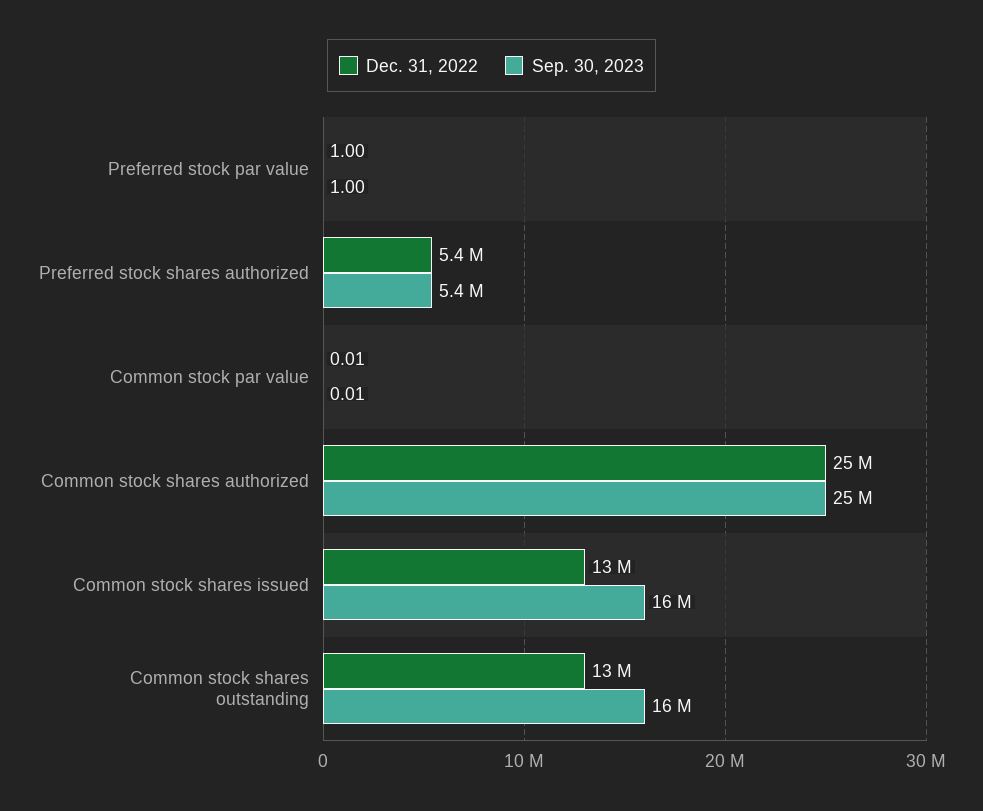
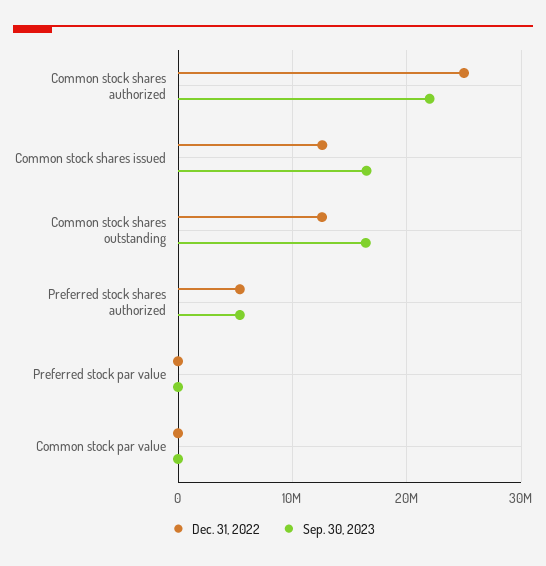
  {
    "Dec. 31, 2022": {
      "Preferred stock par value": 1,
      "Preferred stock shares authorized": 5400000,
      "Common stock par value": 0.01,
      "Common stock shares authorized": 25000000,
      "Common stock shares issued": 13000000,
      "Common stock shares outstanding": 13000000
    },
    "Sep. 30, 2023": {
      "Preferred stock par value": 1,
      "Preferred stock shares authorized": 5400000,
      "Common stock par value": 0.01,
-     "Common stock shares authorized": 25000000,
+     "Common stock shares authorized": 22000000,
      "Common stock shares issued": 16000000,
      "Common stock shares outstanding": 16000000
    }
  }

